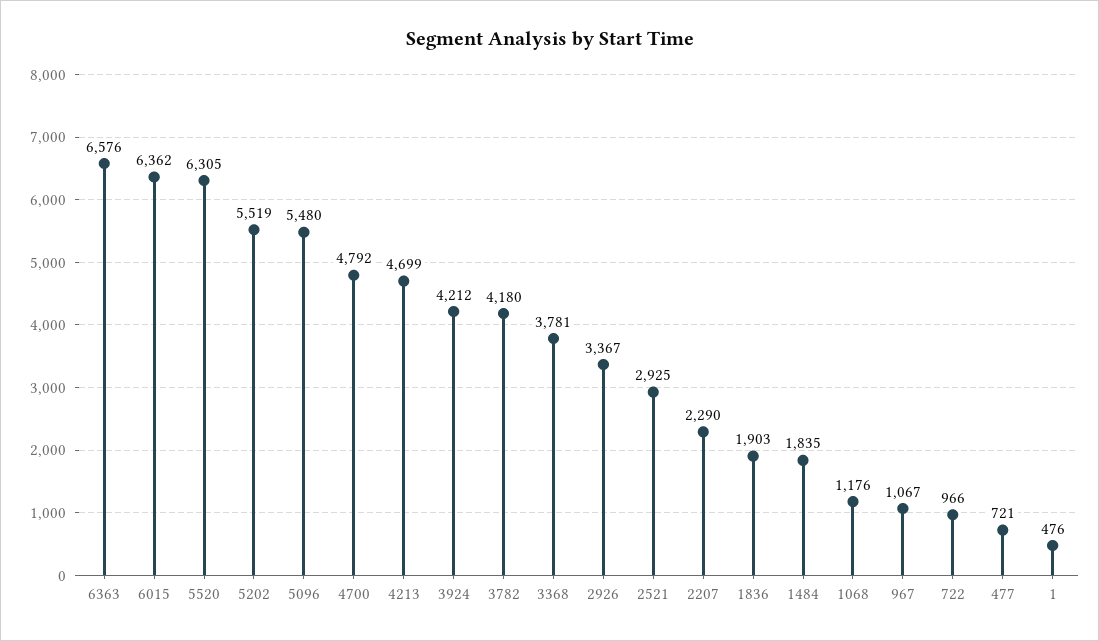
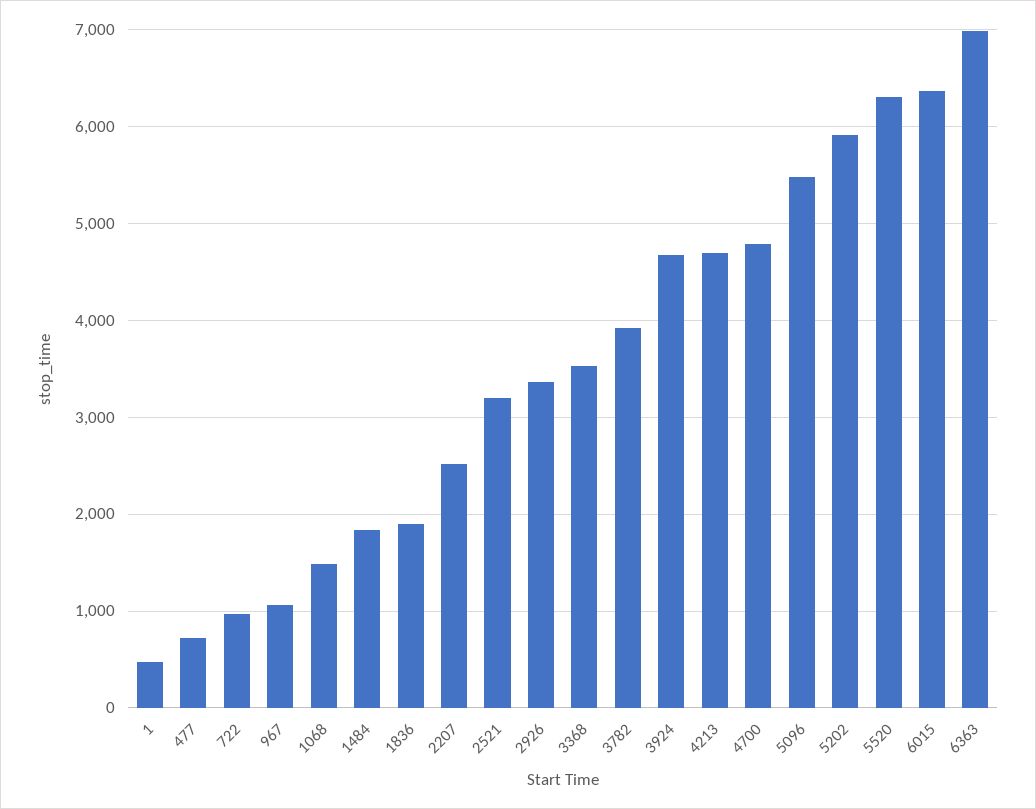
  {
-   "6363": 6576,
+   "6363": 7000,
    "6015": 6362,
    "5520": 6305,
-   "5202": 5519,
+   "5202": 5900,
    "5096": 5480,
    "4700": 4792,
    "4213": 4699,
-   "3924": 4212,
+   "3924": 4700,
-   "3782": 4180,
+   "3782": 3900,
-   "3368": 3781,
+   "3368": 3500,
    "2926": 3367,
-   "2521": 2925,
+   "2521": 3200,
-   "2207": 2290,
+   "2207": 2500,
    "1836": 1903,
    "1484": 1835,
-   "1068": 1176,
+   "1068": 1500,
    "967": 1067,
    "722": 966,
    "477": 721,
    "1": 476
  }

